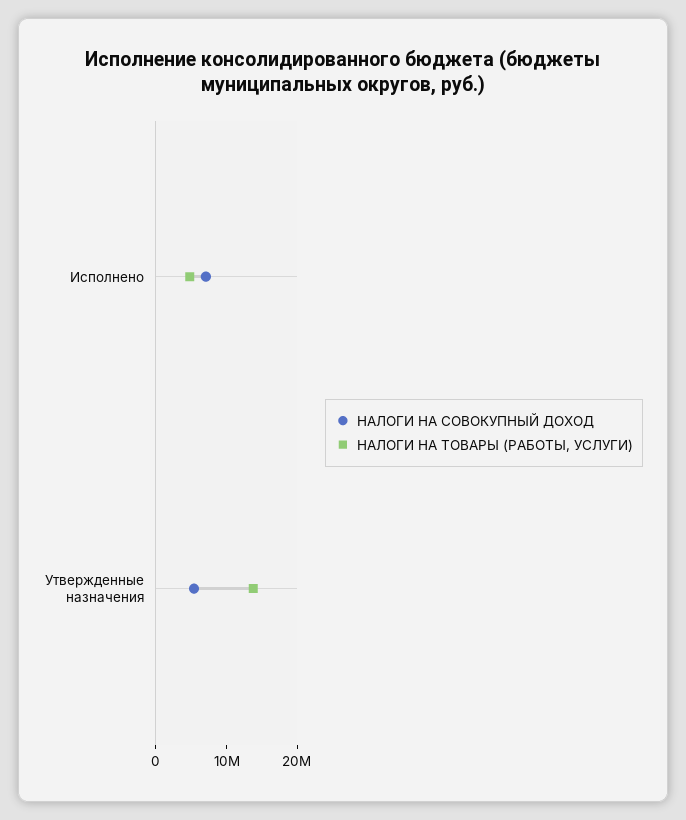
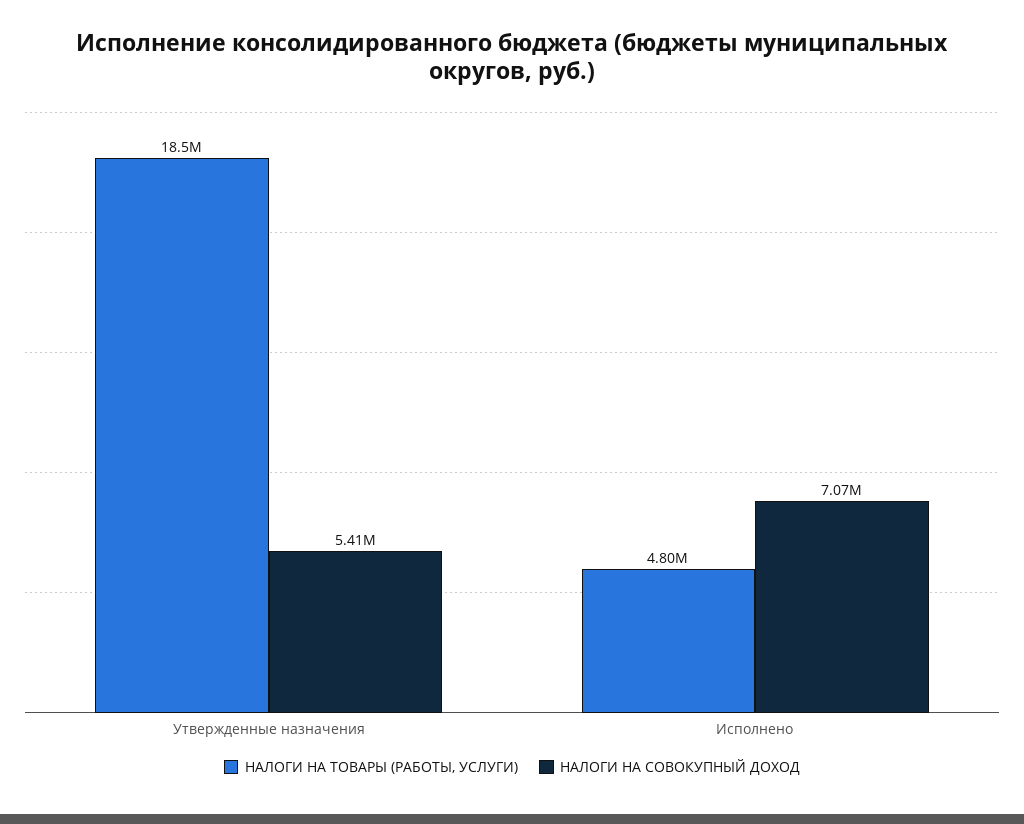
  {
    "НАЛОГИ НА СОВОКУПНЫЙ ДОХОД": {
      "Исполнено": 7070000,
      "Утвержденные назначения": 5410000
    },
    "НАЛОГИ НА ТОВАРЫ (РАБОТЫ, УСЛУГИ)": {
      "Исполнено": 4800000,
-     "Утвержденные назначения": 14000000
+     "Утвержденные назначения": 18500000
    }
  }

